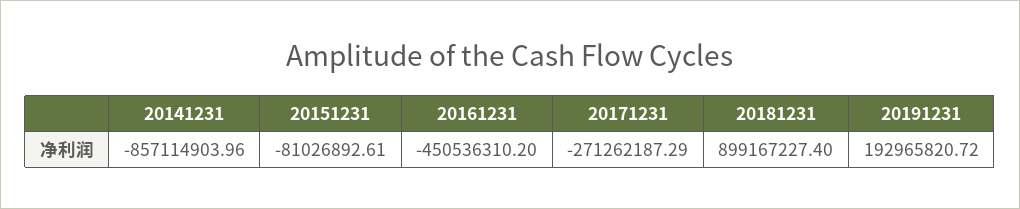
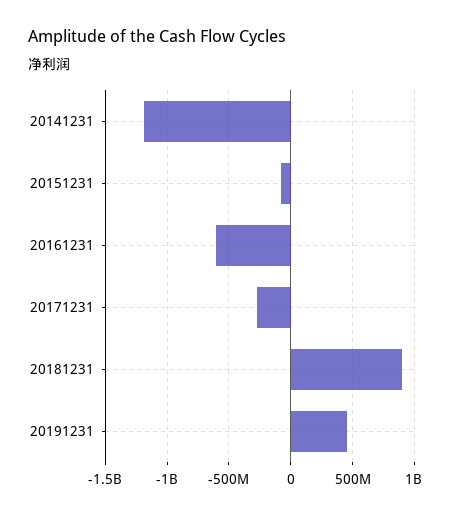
  {
-   "20141231": -857114903.96,
+   "20141231": -1200000000,
    "20151231": -81026892.61,
-   "20161231": -450536310.2,
+   "20161231": -600000000,
    "20171231": -271262187.29,
    "20181231": 899167227.4,
-   "20191231": 192965820.72
+   "20191231": 450000000
  }

